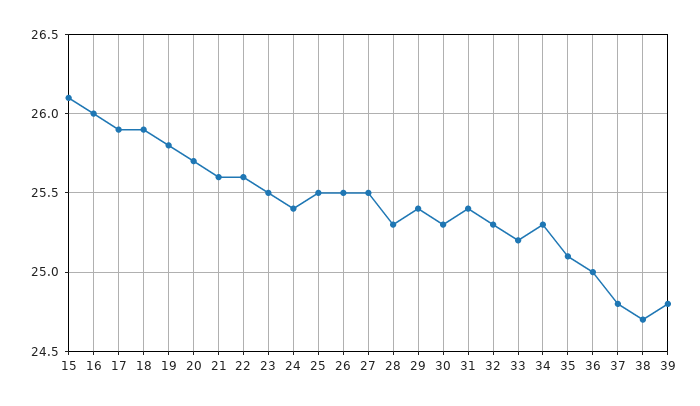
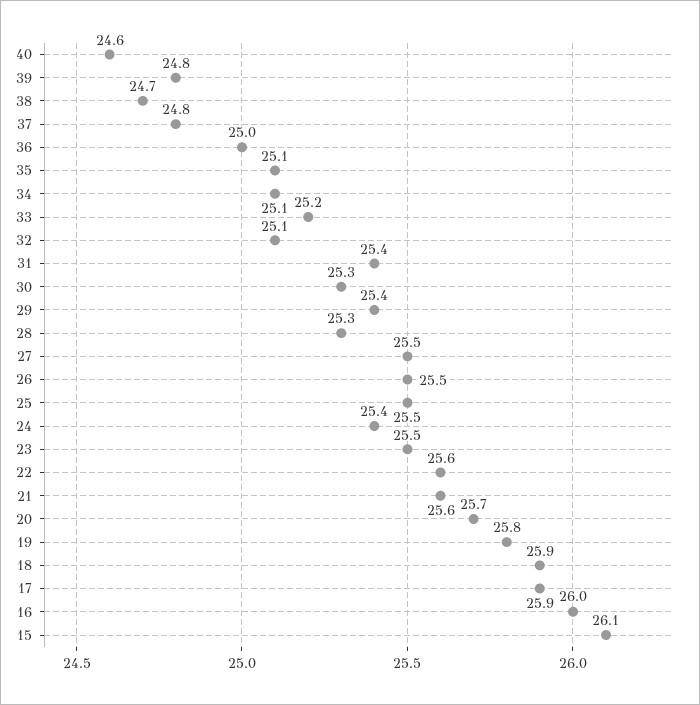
  {
    "15": 26.1,
    "16": 26,
    "17": 25.9,
    "18": 25.9,
    "19": 25.8,
    "20": 25.7,
    "21": 25.6,
    "22": 25.6,
    "23": 25.5,
    "24": 25.4,
    "25": 25.5,
    "26": 25.5,
    "27": 25.5,
    "28": 25.3,
    "29": 25.4,
    "30": 25.3,
    "31": 25.4,
-   "32": 25.3,
+   "32": 25.1,
    "33": 25.2,
-   "34": 25.3,
+   "34": 25.1,
    "35": 25.1,
    "36": 25,
    "37": 24.8,
    "38": 24.7,
-   "39": 24.8
+   "39": 24.8,
+   "40": 24.6
  }

